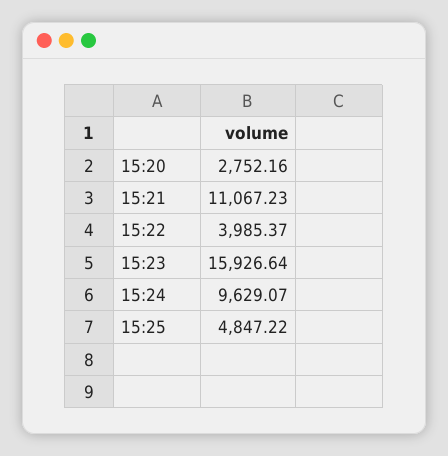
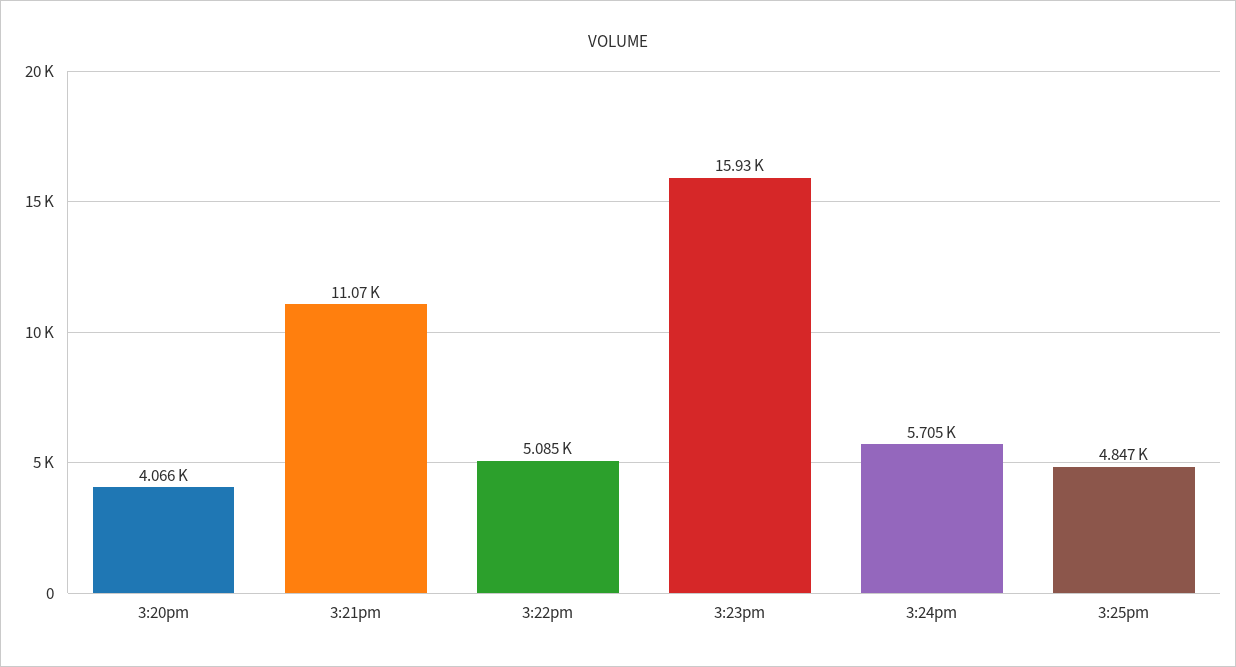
  {
-   "15:20": 2752.16,
+   "15:20": 4066,
    "15:21": 11067.23,
-   "15:22": 3985.37,
+   "15:22": 5085,
    "15:23": 15926.64,
-   "15:24": 9629.07,
+   "15:24": 5705,
    "15:25": 4847.22
  }

